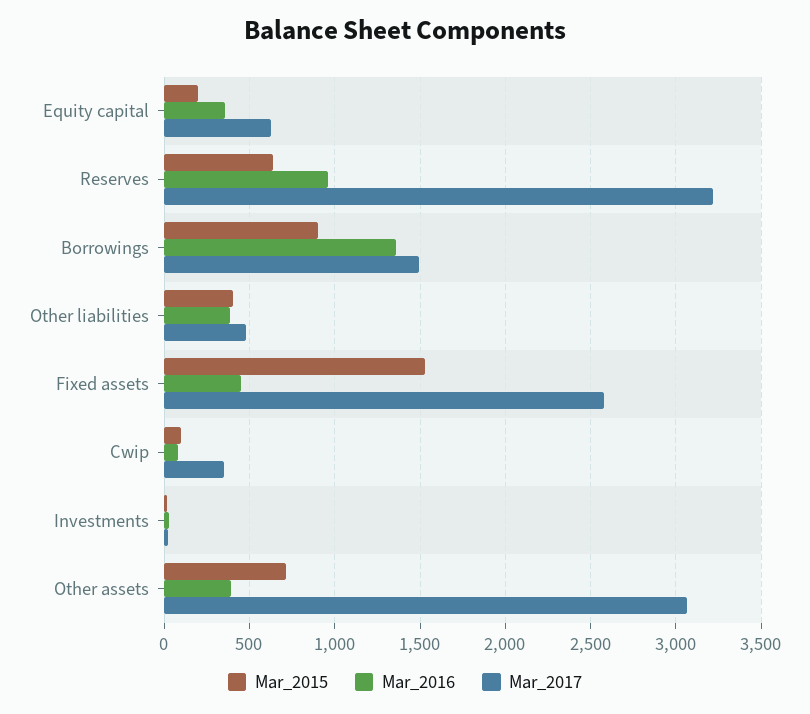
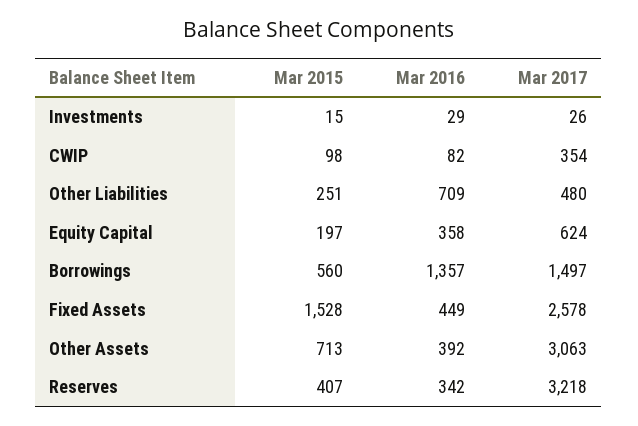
  {
    "Mar_2015": {
      "Equity capital": 197,
-     "Reserves": 650,
+     "Reserves": 407,
-     "Borrowings": 900,
+     "Borrowings": 560,
-     "Other liabilities": 400,
+     "Other liabilities": 251,
      "Fixed assets": 1528,
      "Cwip": 98,
      "Investments": 15,
      "Other assets": 713
    },
    "Mar_2016": {
      "Equity capital": 358,
-     "Reserves": 950,
+     "Reserves": 342,
      "Borrowings": 1357,
-     "Other liabilities": 400,
+     "Other liabilities": 709,
      "Fixed assets": 449,
      "Cwip": 82,
      "Investments": 29,
      "Other assets": 392
    },
    "Mar_2017": {
      "Equity capital": 624,
      "Reserves": 3218,
      "Borrowings": 1497,
      "Other liabilities": 480,
      "Fixed assets": 2578,
      "Cwip": 354,
      "Investments": 26,
      "Other assets": 3063
    }
  }

